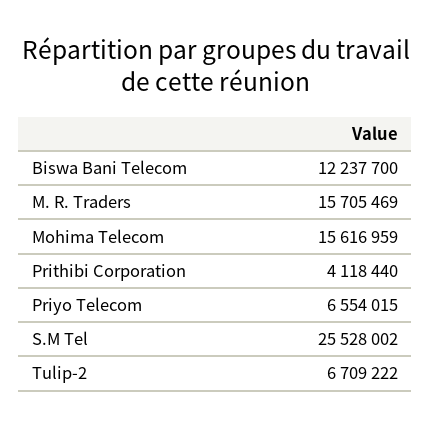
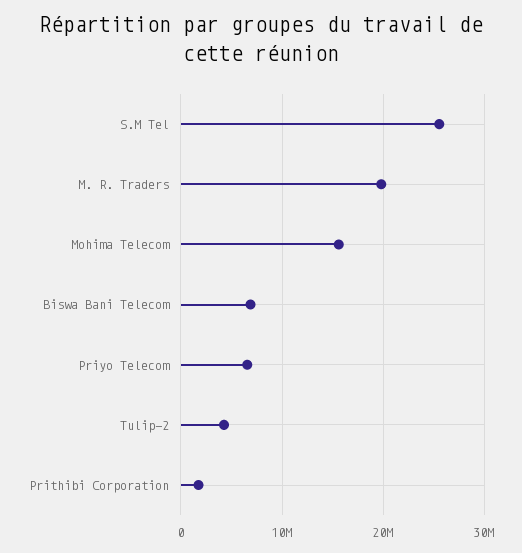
  {
-   "Biswa Bani Telecom": 12237700,
+   "Biswa Bani Telecom": 7000000,
-   "M. R. Traders": 15705469,
+   "M. R. Traders": 20000000,
    "Mohima Telecom": 15616959,
-   "Prithibi Corporation": 4118440,
+   "Prithibi Corporation": 2000000,
    "Priyo Telecom": 6554015,
    "S.M Tel": 25528002,
-   "Tulip-2": 6709222
+   "Tulip-2": 4000000
  }

